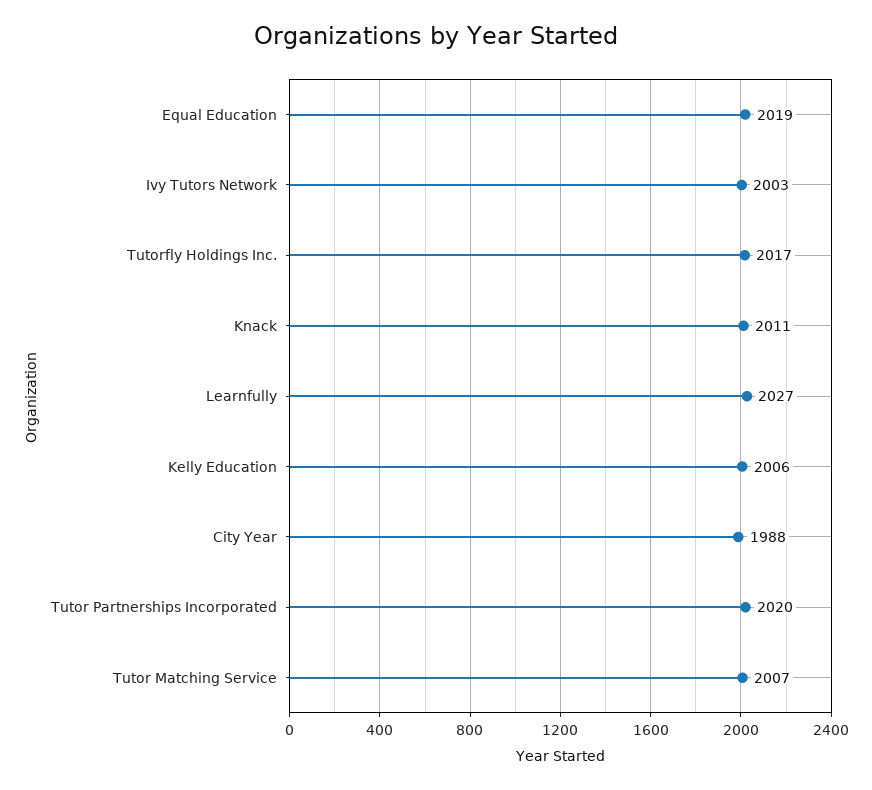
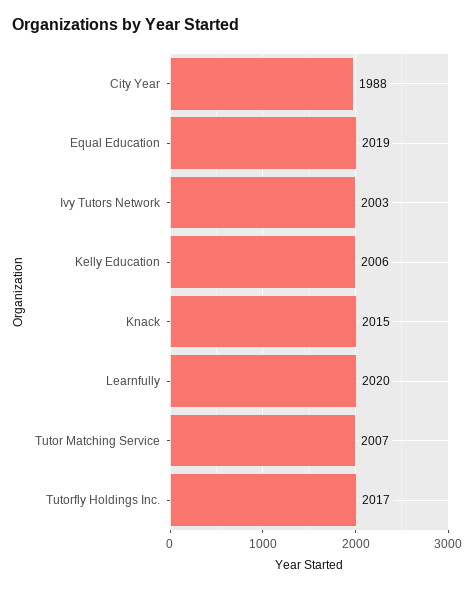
  {
    "Equal Education": 2019,
    "Ivy Tutors Network": 2003,
    "Tutorfly Holdings Inc.": 2017,
-   "Knack": 2011,
+   "Knack": 2015,
-   "Learnfully": 2027,
+   "Learnfully": 2020,
    "Kelly Education": 2006,
    "City Year": 1988,
-   "Tutor Partnerships Incorporated": 2020,
    "Tutor Matching Service": 2007
  }

